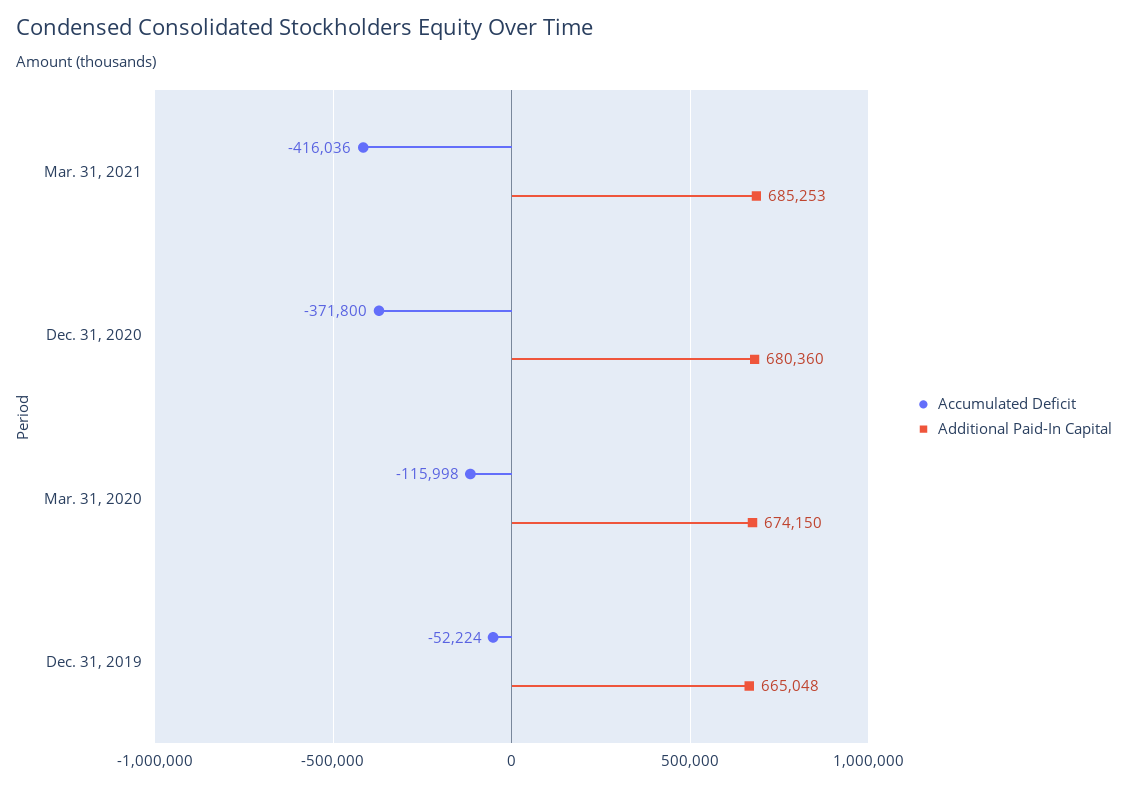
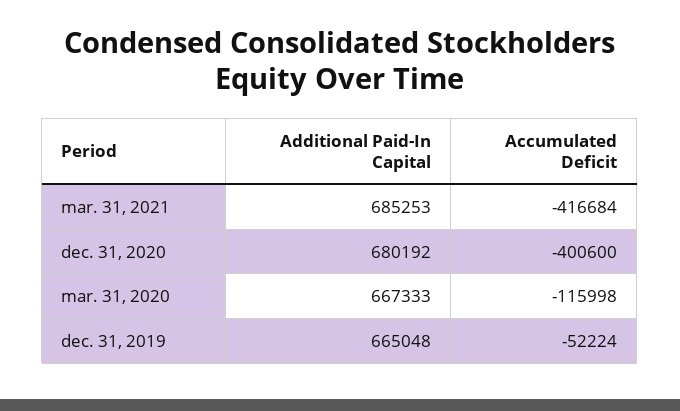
  {
    "Accumulated Deficit": {
-     "Mar. 31, 2021": -416036,
+     "Mar. 31, 2021": -416684,
-     "Dec. 31, 2020": -371800,
+     "Dec. 31, 2020": -400600,
      "Mar. 31, 2020": -115998,
      "Dec. 31, 2019": -52224
    },
    "Additional Paid-In Capital": {
      "Mar. 31, 2021": 685253,
-     "Dec. 31, 2020": 680360,
+     "Dec. 31, 2020": 680192,
-     "Mar. 31, 2020": 674150,
+     "Mar. 31, 2020": 667333,
      "Dec. 31, 2019": 665048
    }
  }

